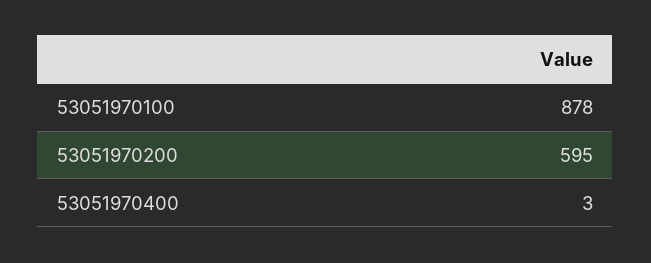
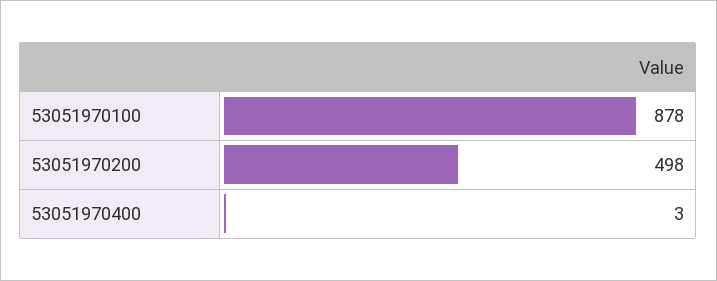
  {
    "53051970100": 878,
-   "53051970200": 595,
+   "53051970200": 498,
    "53051970400": 3
  }

